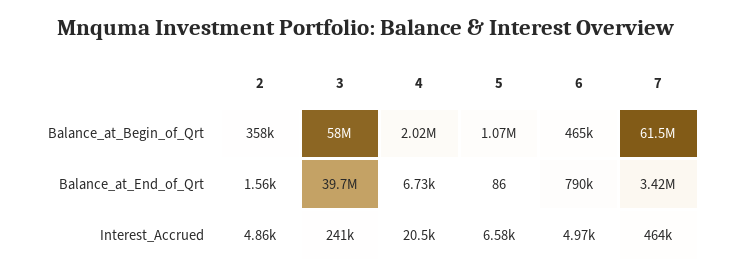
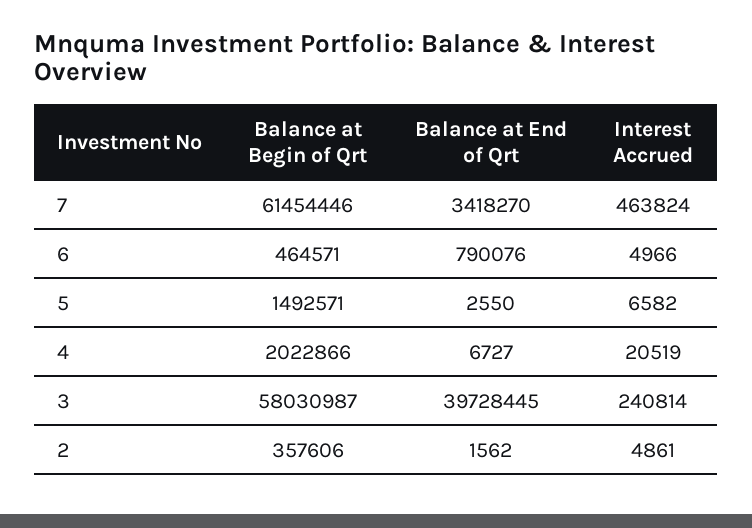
  {
    "2": {
      "Balance_at_Begin_of_Qrt": 357606,
      "Balance_at_End_of_Qrt": 1562,
      "Interest_Accrued": 4861
    },
    "3": {
      "Balance_at_Begin_of_Qrt": 58030987,
      "Balance_at_End_of_Qrt": 39728445,
      "Interest_Accrued": 240814
    },
    "4": {
      "Balance_at_Begin_of_Qrt": 2022866,
      "Balance_at_End_of_Qrt": 6727,
      "Interest_Accrued": 20519
    },
    "5": {
-     "Balance_at_Begin_of_Qrt": 1070000,
+     "Balance_at_Begin_of_Qrt": 1492571,
-     "Balance_at_End_of_Qrt": 86,
+     "Balance_at_End_of_Qrt": 2550,
      "Interest_Accrued": 6582
    },
    "6": {
      "Balance_at_Begin_of_Qrt": 464571,
      "Balance_at_End_of_Qrt": 790076,
      "Interest_Accrued": 4966
    },
    "7": {
      "Balance_at_Begin_of_Qrt": 61454446,
      "Balance_at_End_of_Qrt": 3418270,
      "Interest_Accrued": 463824
    }
  }

